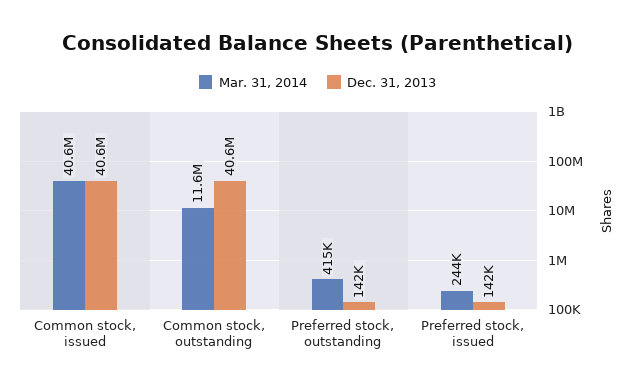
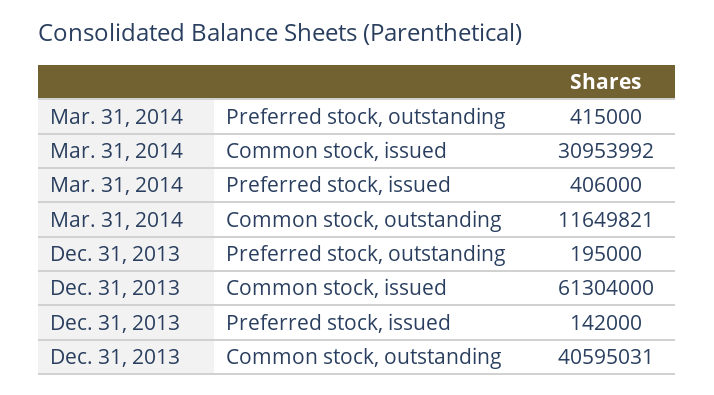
  {
    "Mar. 31, 2014": {
-     "Common stock, issued": 40600000,
+     "Common stock, issued": 30953992,
      "Common stock, outstanding": 11649821,
      "Preferred stock, outstanding": 415000,
-     "Preferred stock, issued": 244000
+     "Preferred stock, issued": 406000
    },
    "Dec. 31, 2013": {
-     "Common stock, issued": 40600000,
+     "Common stock, issued": 61304000,
      "Common stock, outstanding": 40595031,
-     "Preferred stock, outstanding": 142000,
+     "Preferred stock, outstanding": 195000,
      "Preferred stock, issued": 142000
    }
  }

